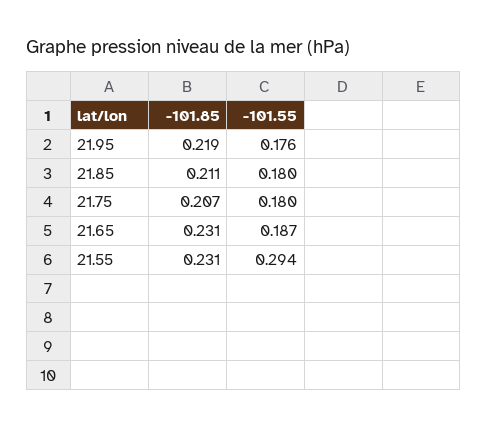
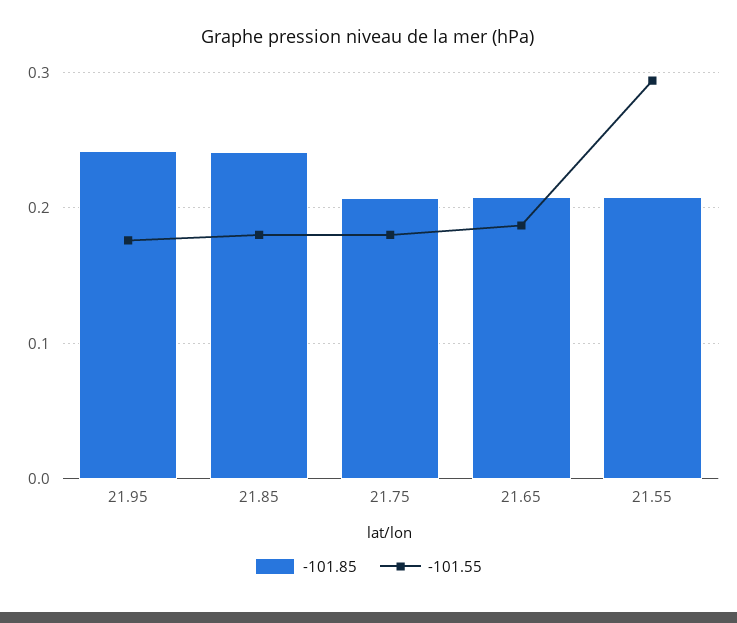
  {
    "-101.85": {
-     "21.95": 0.219,
+     "21.95": 0.24,
-     "21.85": 0.211,
+     "21.85": 0.24,
      "21.75": 0.207,
-     "21.65": 0.231,
+     "21.65": 0.21,
-     "21.55": 0.231
+     "21.55": 0.21
    },
    "-101.55": {
      "21.95": 0.176,
      "21.85": 0.18,
      "21.75": 0.18,
      "21.65": 0.187,
      "21.55": 0.294
    }
  }

